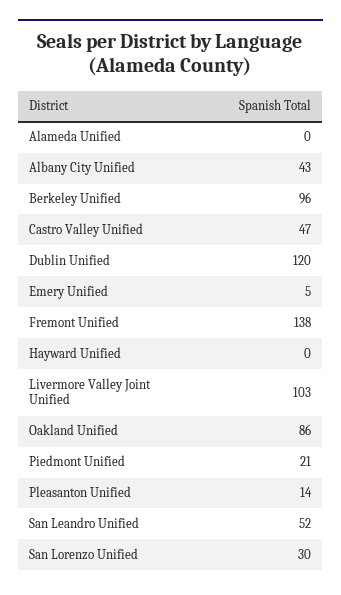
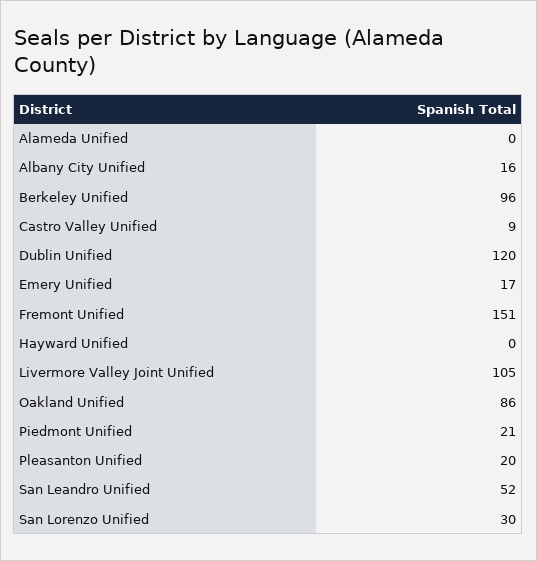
  {
    "Alameda Unified": 0,
-   "Albany City Unified": 43,
+   "Albany City Unified": 16,
    "Berkeley Unified": 96,
-   "Castro Valley Unified": 47,
+   "Castro Valley Unified": 9,
    "Dublin Unified": 120,
-   "Emery Unified": 5,
+   "Emery Unified": 17,
-   "Fremont Unified": 138,
+   "Fremont Unified": 151,
    "Hayward Unified": 0,
-   "Livermore Valley Joint Unified": 103,
+   "Livermore Valley Joint Unified": 105,
    "Oakland Unified": 86,
    "Piedmont Unified": 21,
-   "Pleasanton Unified": 14,
+   "Pleasanton Unified": 20,
    "San Leandro Unified": 52,
    "San Lorenzo Unified": 30
  }

